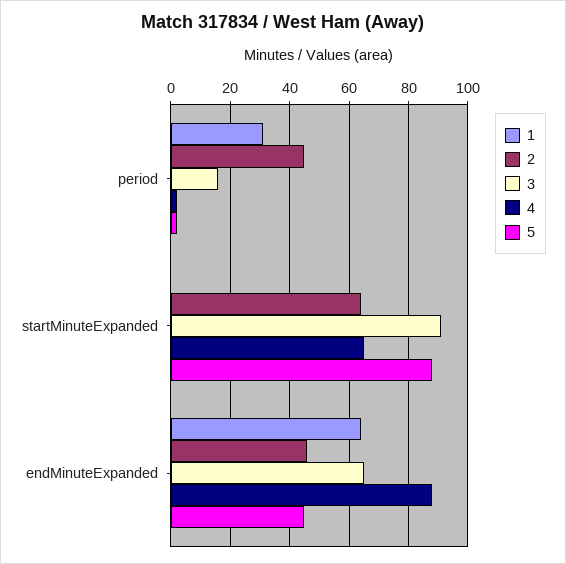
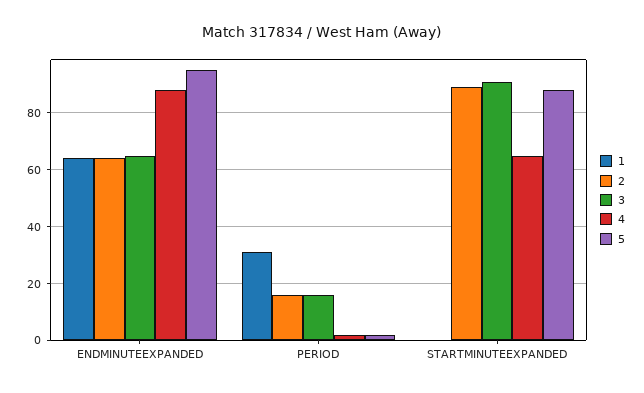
  {
    "1": {
      "period": 30,
      "startMinuteExpanded": 0,
      "endMinuteExpanded": 65
    },
    "2": {
-     "period": 45,
+     "period": 15,
-     "startMinuteExpanded": 65,
+     "startMinuteExpanded": 90,
-     "endMinuteExpanded": 45
+     "endMinuteExpanded": 65
    },
    "3": {
      "period": 15,
      "startMinuteExpanded": 90,
      "endMinuteExpanded": 65
    },
    "4": {
      "period": 0,
      "startMinuteExpanded": 65,
      "endMinuteExpanded": 90
    },
    "5": {
      "period": 0,
      "startMinuteExpanded": 90,
-     "endMinuteExpanded": 45
+     "endMinuteExpanded": 95
    }
  }

